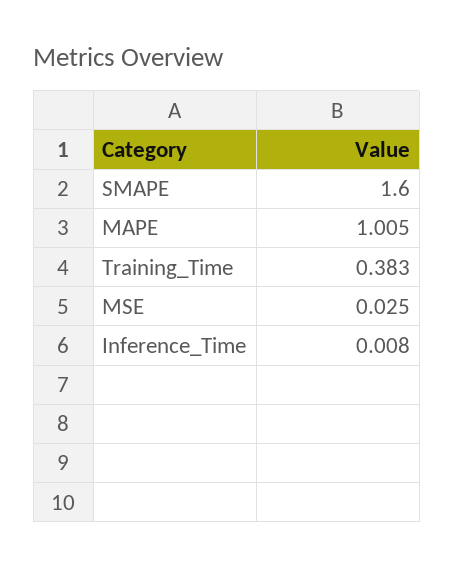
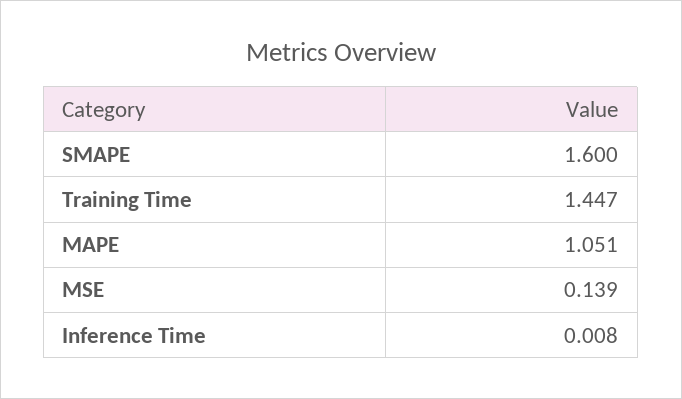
  {
    "SMAPE": 1.6,
-   "MAPE": 1.005,
+   "MAPE": 1.051,
-   "Training_Time": 0.383,
+   "Training_Time": 1.447,
-   "MSE": 0.025,
+   "MSE": 0.139,
    "Inference_Time": 0.008
  }

